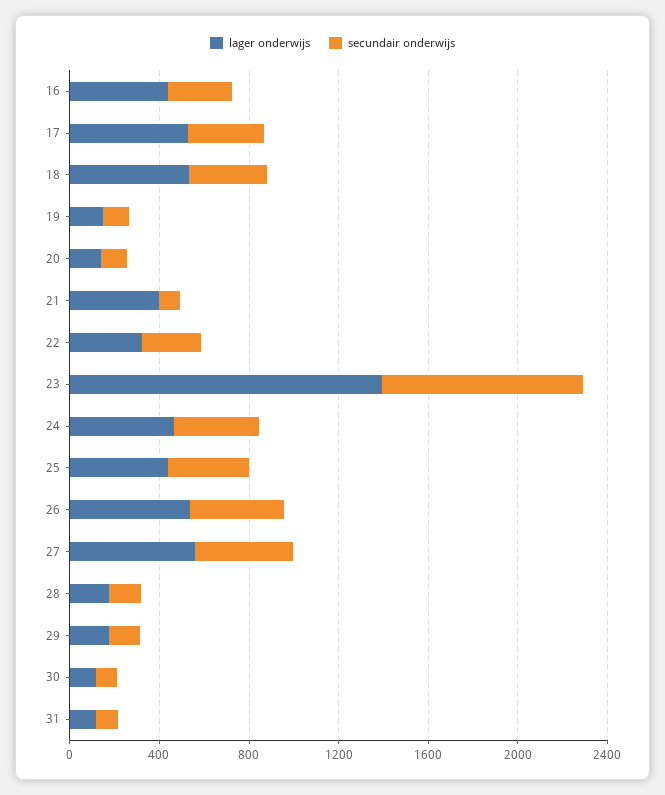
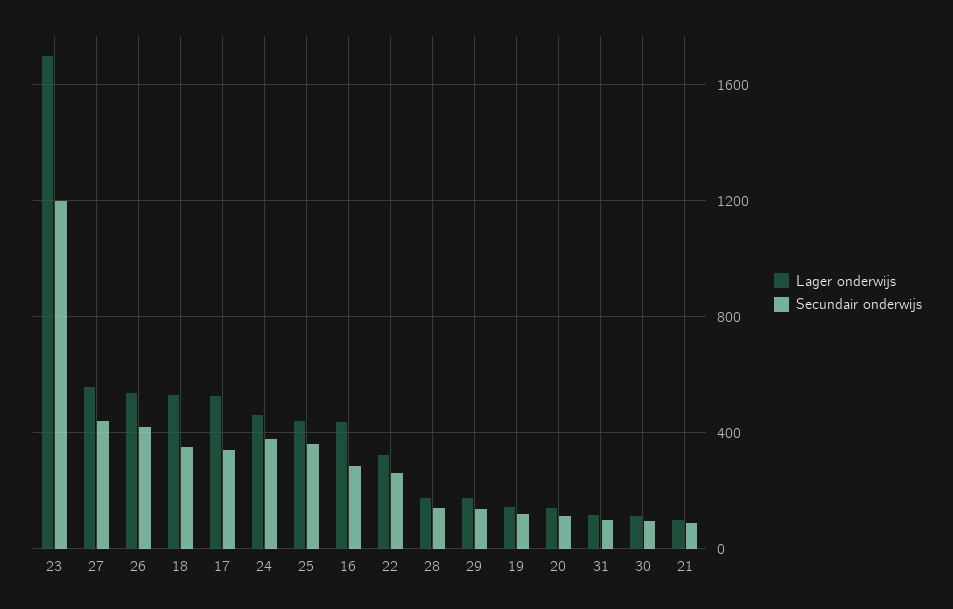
  {
    "lager onderwijs": {
      "16": 450,
      "17": 550,
      "18": 550,
      "19": 150,
      "20": 150,
-     "21": 400,
+     "21": 100,
      "22": 300,
-     "23": 1400,
+     "23": 1700,
      "24": 450,
      "25": 450,
      "26": 550,
      "27": 550,
      "28": 200,
      "29": 200,
      "30": 100,
      "31": 100
    },
    "secundair onderwijs": {
      "16": 300,
      "17": 350,
      "18": 350,
      "19": 100,
      "20": 100,
      "21": 100,
      "22": 250,
-     "23": 900,
+     "23": 1200,
      "24": 400,
      "25": 350,
      "26": 400,
      "27": 450,
      "28": 150,
      "29": 150,
      "30": 100,
      "31": 100
    }
  }

